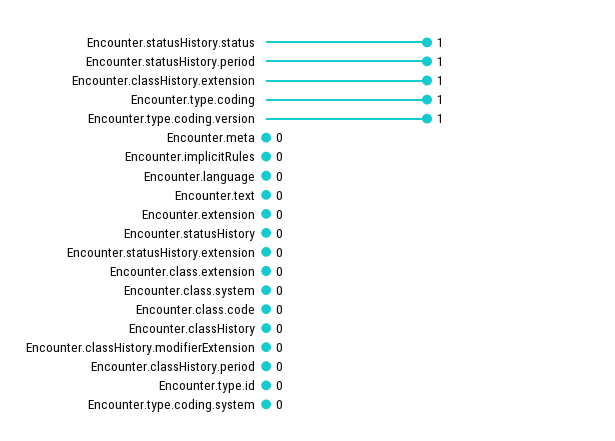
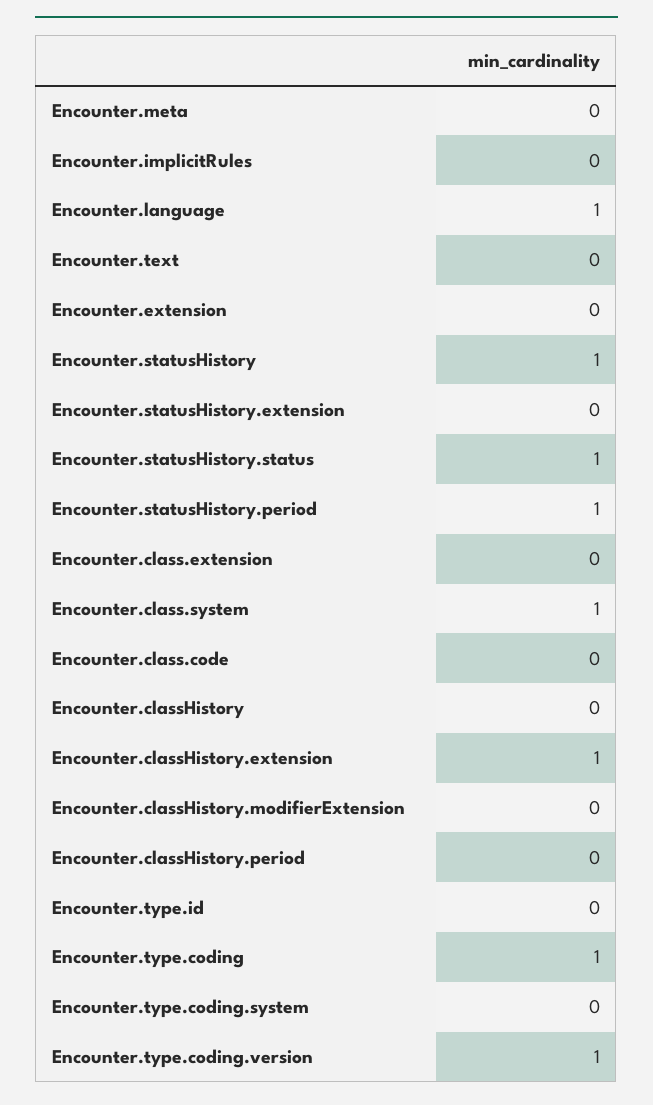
  {
    "Encounter.statusHistory.status": 1,
    "Encounter.statusHistory.period": 1,
    "Encounter.classHistory.extension": 1,
    "Encounter.type.coding": 1,
    "Encounter.type.coding.version": 1,
    "Encounter.meta": 0,
    "Encounter.implicitRules": 0,
-   "Encounter.language": 0,
+   "Encounter.language": 1,
    "Encounter.text": 0,
    "Encounter.extension": 0,
-   "Encounter.statusHistory": 0,
+   "Encounter.statusHistory": 1,
    "Encounter.statusHistory.extension": 0,
    "Encounter.class.extension": 0,
-   "Encounter.class.system": 0,
+   "Encounter.class.system": 1,
    "Encounter.class.code": 0,
    "Encounter.classHistory": 0,
    "Encounter.classHistory.modifierExtension": 0,
    "Encounter.classHistory.period": 0,
    "Encounter.type.id": 0,
    "Encounter.type.coding.system": 0
  }

